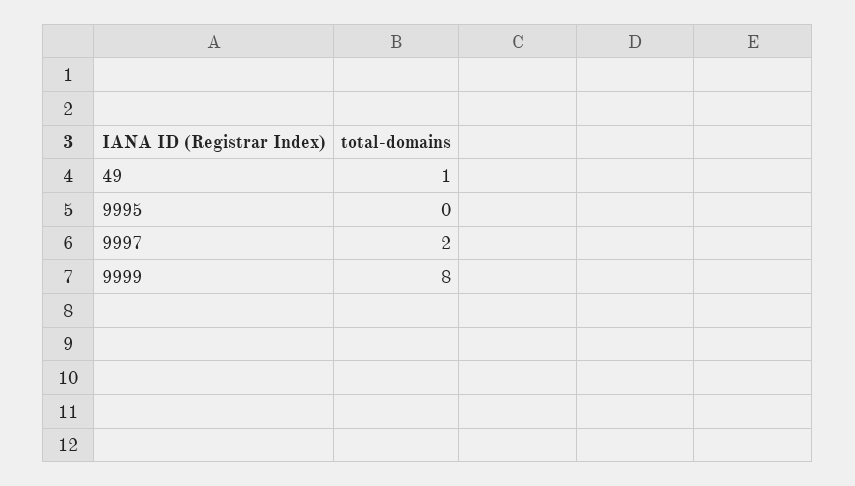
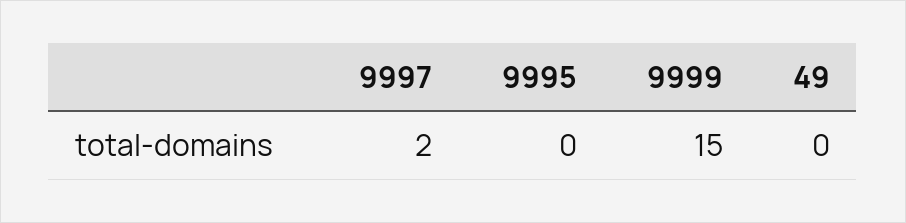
  {
-   "49": 1,
+   "49": 0,
    "9995": 0,
    "9997": 2,
-   "9999": 8
+   "9999": 15
  }

